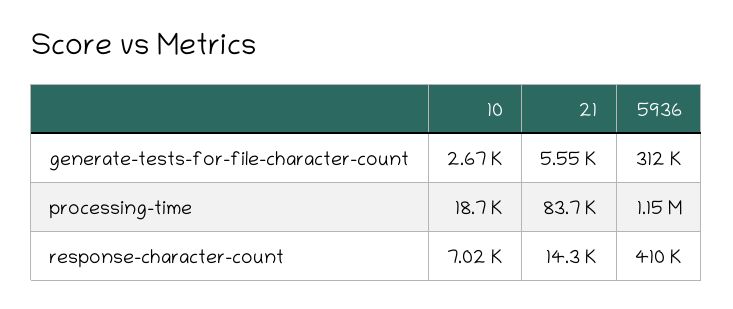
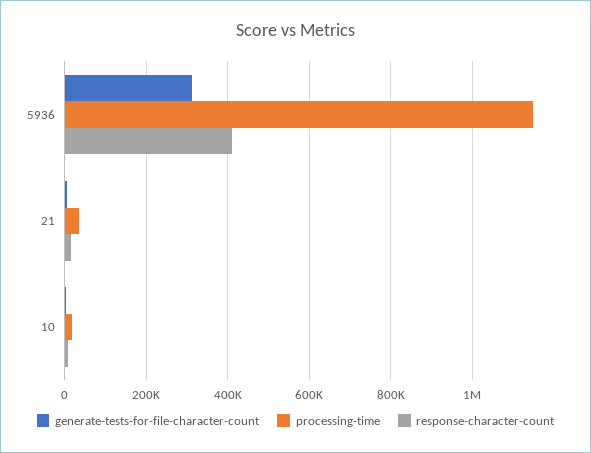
  {
    "generate-tests-for-file-character-count": {
      "10": 2670,
      "21": 5550,
      "5936": 312000
    },
    "processing-time": {
      "10": 18700,
-     "21": 83700,
+     "21": 40000,
      "5936": 1150000
    },
    "response-character-count": {
      "10": 7020,
      "21": 14300,
      "5936": 410000
    }
  }

